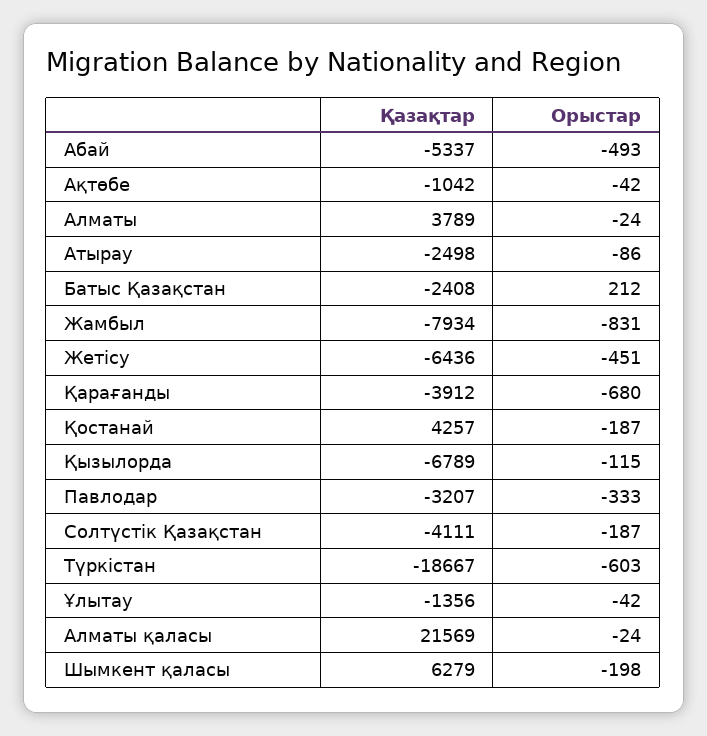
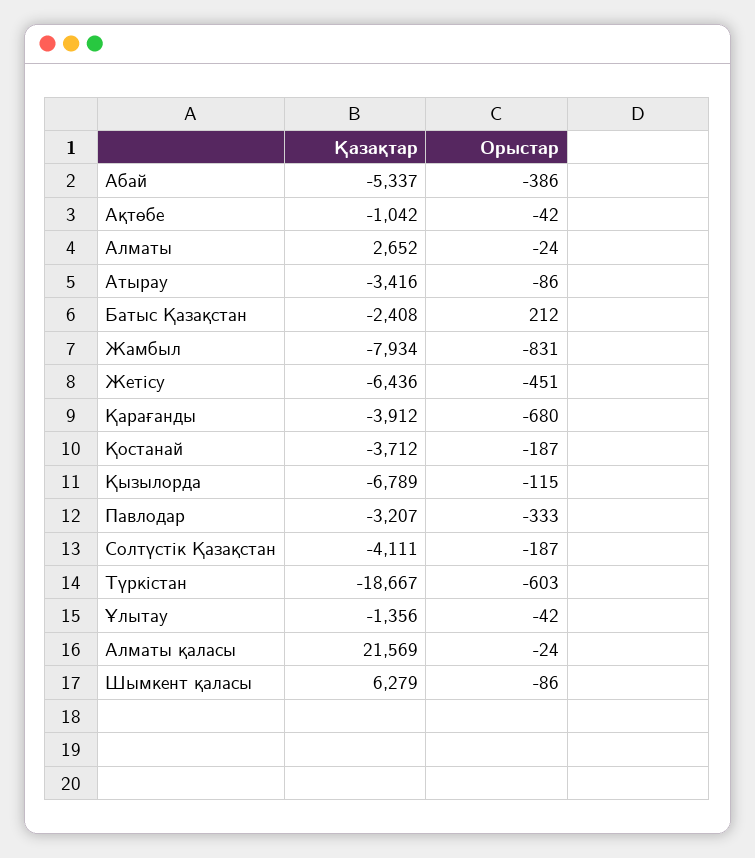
  {
    "Қазақтар": {
      "Абай": -5337,
      "Ақтөбе": -1042,
-     "Алматы": 3789,
+     "Алматы": 2652,
-     "Атырау": -2498,
+     "Атырау": -3416,
      "Батыс Қазақстан": -2408,
      "Жамбыл": -7934,
      "Жетісу": -6436,
      "Қарағанды": -3912,
-     "Қостанай": 4257,
+     "Қостанай": -3712,
      "Қызылорда": -6789,
      "Павлодар": -3207,
      "Солтүстік Қазақстан": -4111,
      "Түркістан": -18667,
      "Ұлытау": -1356,
      "Алматы қаласы": 21569,
      "Шымкент қаласы": 6279
    },
    "Орыстар": {
-     "Абай": -493,
+     "Абай": -386,
      "Ақтөбе": -42,
      "Алматы": -24,
      "Атырау": -86,
      "Батыс Қазақстан": 212,
      "Жамбыл": -831,
      "Жетісу": -451,
      "Қарағанды": -680,
      "Қостанай": -187,
      "Қызылорда": -115,
      "Павлодар": -333,
      "Солтүстік Қазақстан": -187,
      "Түркістан": -603,
      "Ұлытау": -42,
      "Алматы қаласы": -24,
-     "Шымкент қаласы": -198
+     "Шымкент қаласы": -86
    }
  }

